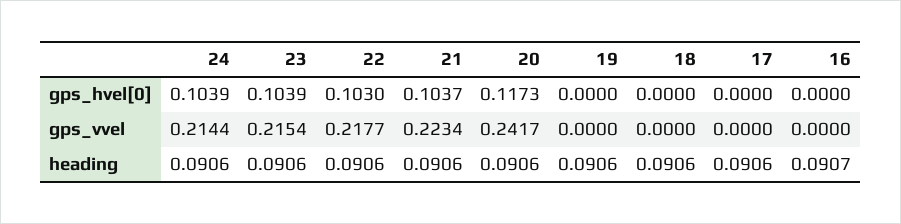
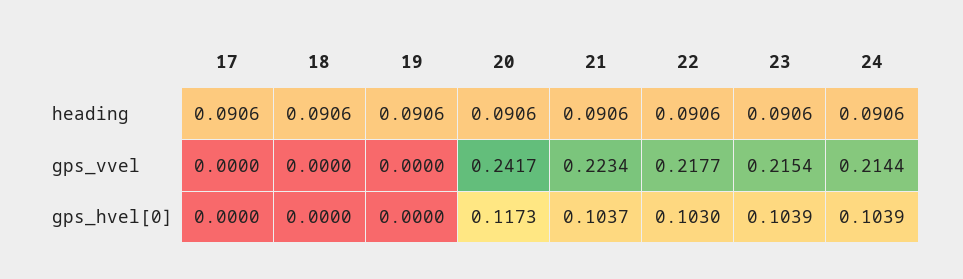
  {
    "24": {
      "gps_hvel[0]": 0.1039,
      "gps_vvel": 0.2144,
      "heading": 0.0906
    },
    "23": {
      "gps_hvel[0]": 0.1039,
      "gps_vvel": 0.2154,
      "heading": 0.0906
    },
    "22": {
      "gps_hvel[0]": 0.103,
      "gps_vvel": 0.2177,
      "heading": 0.0906
    },
    "21": {
      "gps_hvel[0]": 0.1037,
      "gps_vvel": 0.2234,
      "heading": 0.0906
    },
    "20": {
      "gps_hvel[0]": 0.1173,
      "gps_vvel": 0.2417,
      "heading": 0.0906
    },
    "19": {
      "gps_hvel[0]": 0,
      "gps_vvel": 0,
      "heading": 0.0906
    },
    "18": {
      "gps_hvel[0]": 0,
      "gps_vvel": 0,
      "heading": 0.0906
    },
    "17": {
      "gps_hvel[0]": 0,
      "gps_vvel": 0,
      "heading": 0.0906
-   },
+   }
-   "16": {
-     "gps_hvel[0]": 0,
-     "gps_vvel": 0,
-     "heading": 0.0907
-   }
  }

